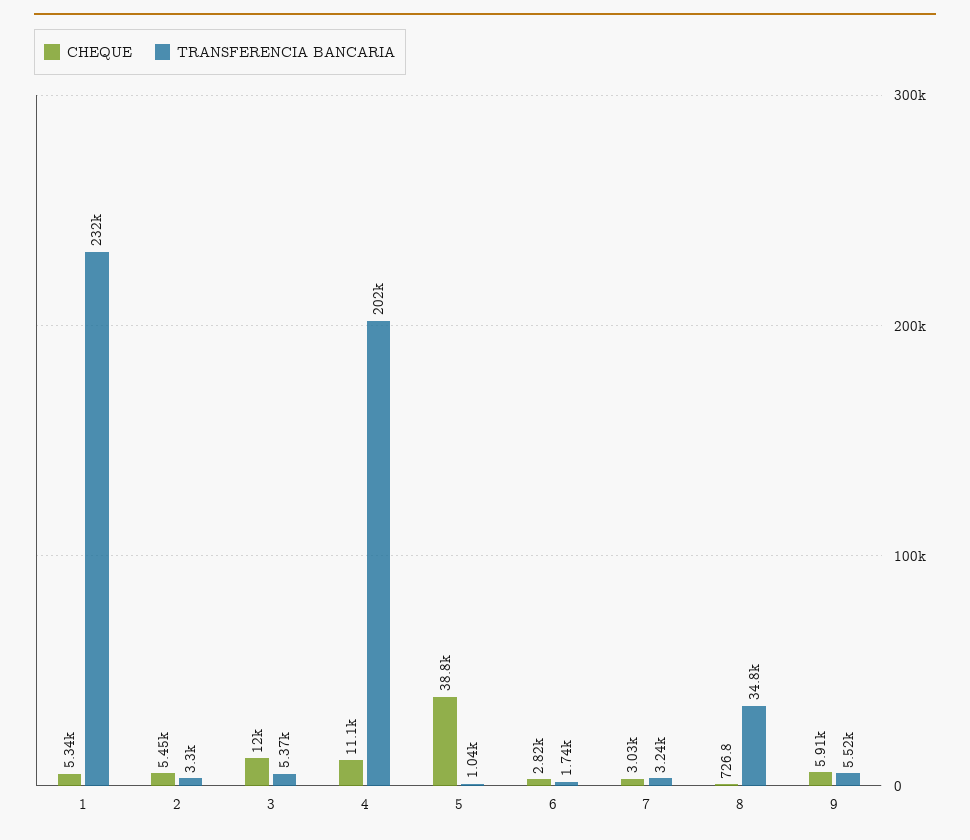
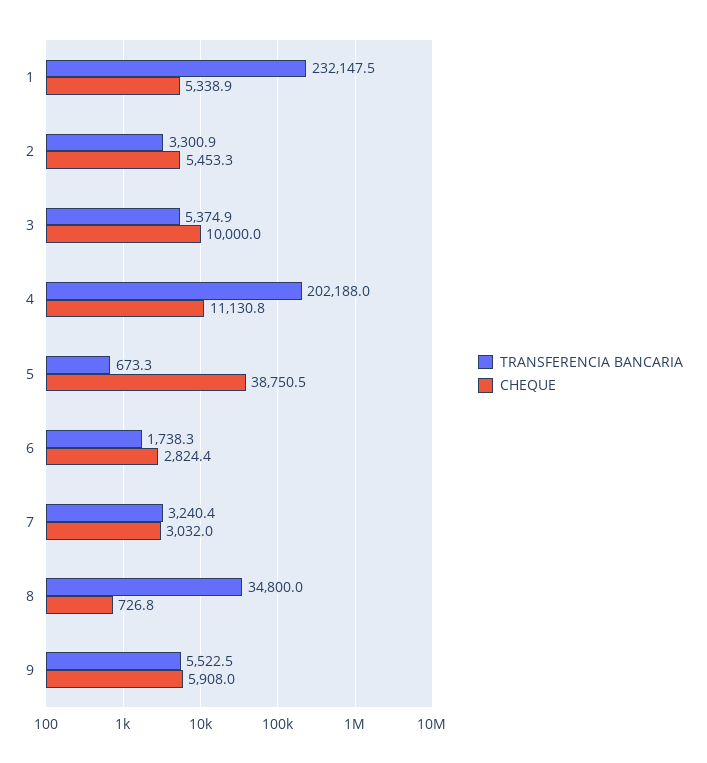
  {
    "CHEQUE": {
      "1": 5338.9,
      "2": 5453.3,
-     "3": 12000,
+     "3": 10000,
      "4": 11130.8,
      "5": 38750.5,
      "6": 2824.4,
      "7": 3032,
      "8": 726.8,
      "9": 5908
    },
    "TRANSFERENCIA BANCARIA": {
      "1": 232147.5,
      "2": 3300.9,
      "3": 5374.9,
      "4": 202188,
-     "5": 1040,
+     "5": 673.3,
      "6": 1738.3,
      "7": 3240.4,
      "8": 34800,
      "9": 5522.5
    }
  }

